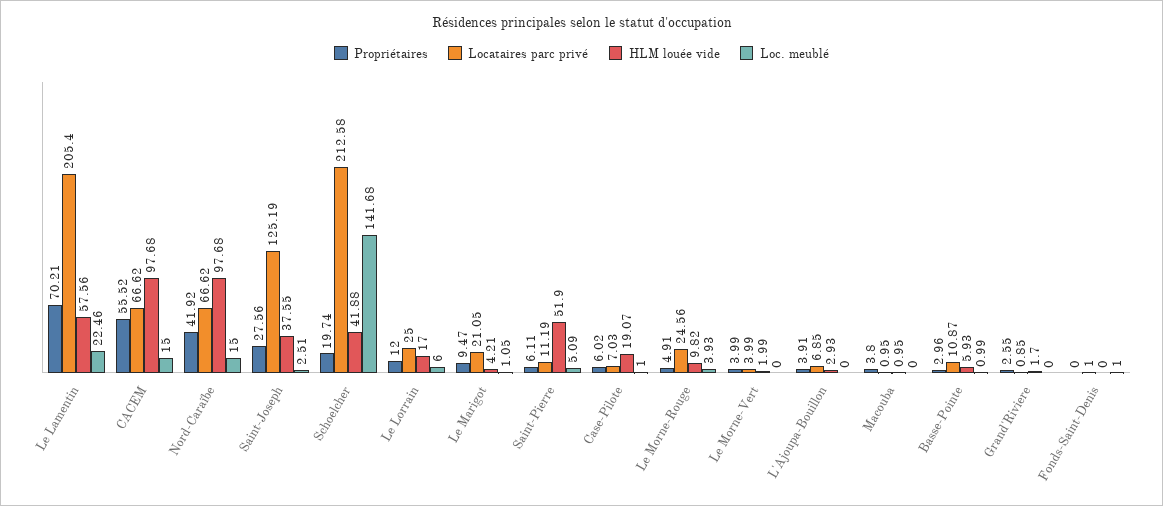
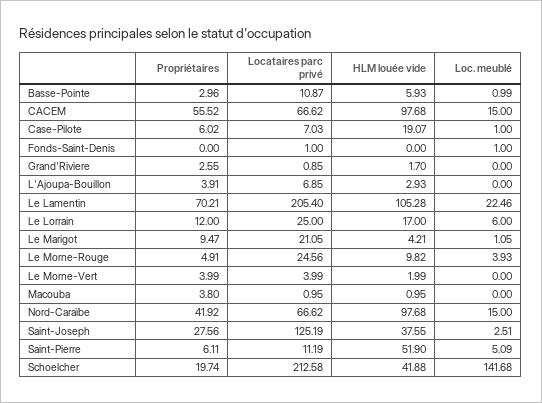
  {
    "Propriétaires": {
      "Le Lamentin": 70.21,
      "CACEM": 55.52,
      "Nord-Caraïbe": 41.92,
      "Saint-Joseph": 27.56,
      "Schoelcher": 19.74,
      "Le Lorrain": 12,
      "Le Marigot": 9.47,
      "Saint-Pierre": 6.11,
      "Case-Pilote": 6.02,
      "Le Morne-Rouge": 4.91,
      "Le Morne-Vert": 3.99,
      "L'Ajoupa-Bouillon": 3.91,
      "Macouba": 3.8,
      "Basse-Pointe": 2.96,
      "Grand'Riviere": 2.55,
      "Fonds-Saint-Denis": 0
    },
    "Locataires parc privé": {
      "Le Lamentin": 205.4,
      "CACEM": 66.62,
      "Nord-Caraïbe": 66.62,
      "Saint-Joseph": 125.19,
      "Schoelcher": 212.58,
      "Le Lorrain": 25,
      "Le Marigot": 21.05,
      "Saint-Pierre": 11.19,
      "Case-Pilote": 7.03,
      "Le Morne-Rouge": 24.56,
      "Le Morne-Vert": 3.99,
      "L'Ajoupa-Bouillon": 6.85,
      "Macouba": 0.95,
      "Basse-Pointe": 10.87,
      "Grand'Riviere": 0.85,
      "Fonds-Saint-Denis": 1
    },
    "HLM louée vide": {
-     "Le Lamentin": 57.56,
+     "Le Lamentin": 105.28,
      "CACEM": 97.68,
      "Nord-Caraïbe": 97.68,
      "Saint-Joseph": 37.55,
      "Schoelcher": 41.88,
      "Le Lorrain": 17,
      "Le Marigot": 4.21,
      "Saint-Pierre": 51.9,
      "Case-Pilote": 19.07,
      "Le Morne-Rouge": 9.82,
      "Le Morne-Vert": 1.99,
      "L'Ajoupa-Bouillon": 2.93,
      "Macouba": 0.95,
      "Basse-Pointe": 5.93,
      "Grand'Riviere": 1.7,
      "Fonds-Saint-Denis": 0
    },
    "Loc. meublé": {
      "Le Lamentin": 22.46,
      "CACEM": 15,
      "Nord-Caraïbe": 15,
      "Saint-Joseph": 2.51,
      "Schoelcher": 141.68,
      "Le Lorrain": 6,
      "Le Marigot": 1.05,
      "Saint-Pierre": 5.09,
      "Case-Pilote": 1,
      "Le Morne-Rouge": 3.93,
      "Le Morne-Vert": 0,
      "L'Ajoupa-Bouillon": 0,
      "Macouba": 0,
      "Basse-Pointe": 0.99,
      "Grand'Riviere": 0,
      "Fonds-Saint-Denis": 1
    }
  }

